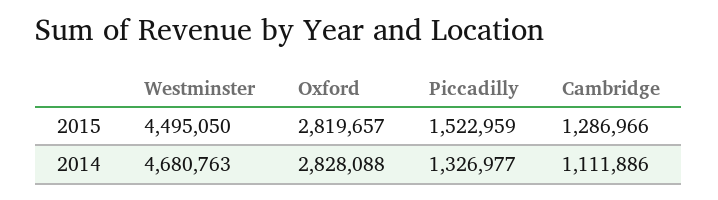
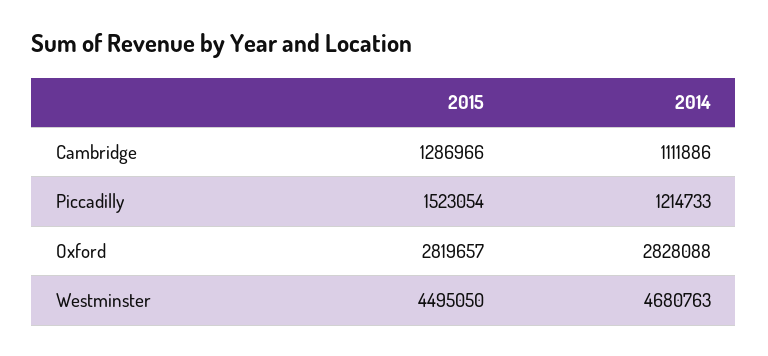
  {
    "Westminster": {
      "2015": 4495050,
      "2014": 4680763
    },
    "Oxford": {
      "2015": 2819657,
      "2014": 2828088
    },
    "Piccadilly": {
-     "2015": 1522959,
+     "2015": 1523054,
-     "2014": 1326977
+     "2014": 1214733
    },
    "Cambridge": {
      "2015": 1286966,
      "2014": 1111886
    }
  }

